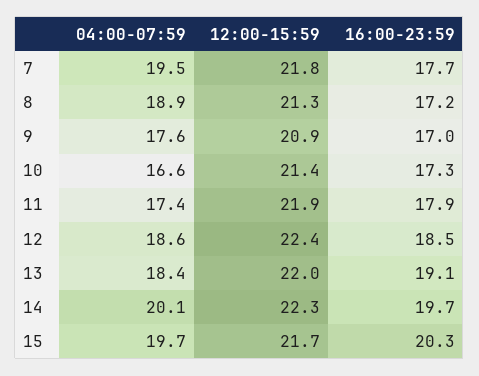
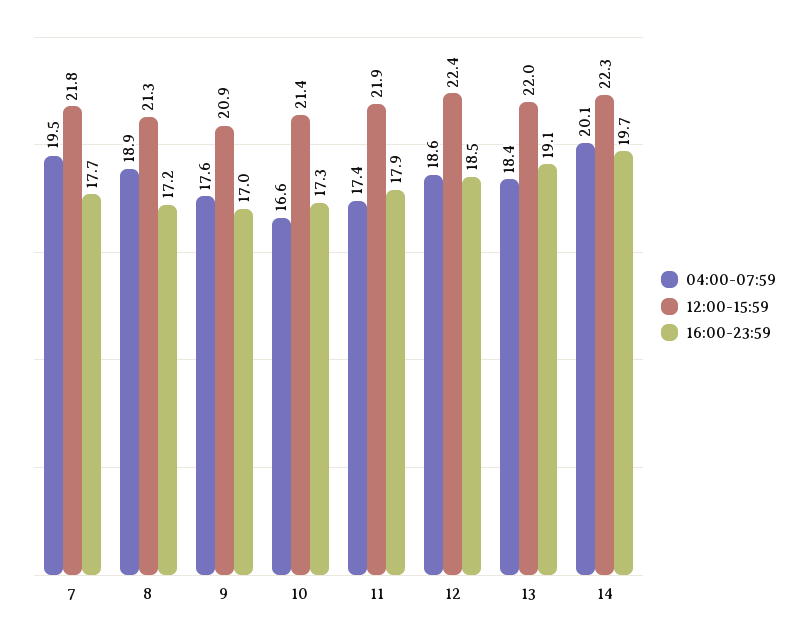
  {
    "04:00-07:59": {
      "7": 19.5,
      "8": 18.9,
      "9": 17.6,
      "10": 16.6,
      "11": 17.4,
      "12": 18.6,
      "13": 18.4,
-     "14": 20.1,
+     "14": 20.1
-     "15": 19.7
    },
    "12:00-15:59": {
      "7": 21.8,
      "8": 21.3,
      "9": 20.9,
      "10": 21.4,
      "11": 21.9,
      "12": 22.4,
      "13": 22,
-     "14": 22.3,
+     "14": 22.3
-     "15": 21.7
    },
    "16:00-23:59": {
      "7": 17.7,
      "8": 17.2,
      "9": 17,
      "10": 17.3,
      "11": 17.9,
      "12": 18.5,
      "13": 19.1,
-     "14": 19.7,
+     "14": 19.7
-     "15": 20.3
    }
  }

